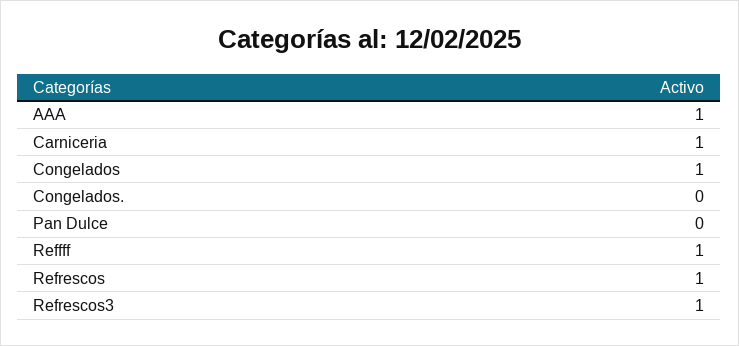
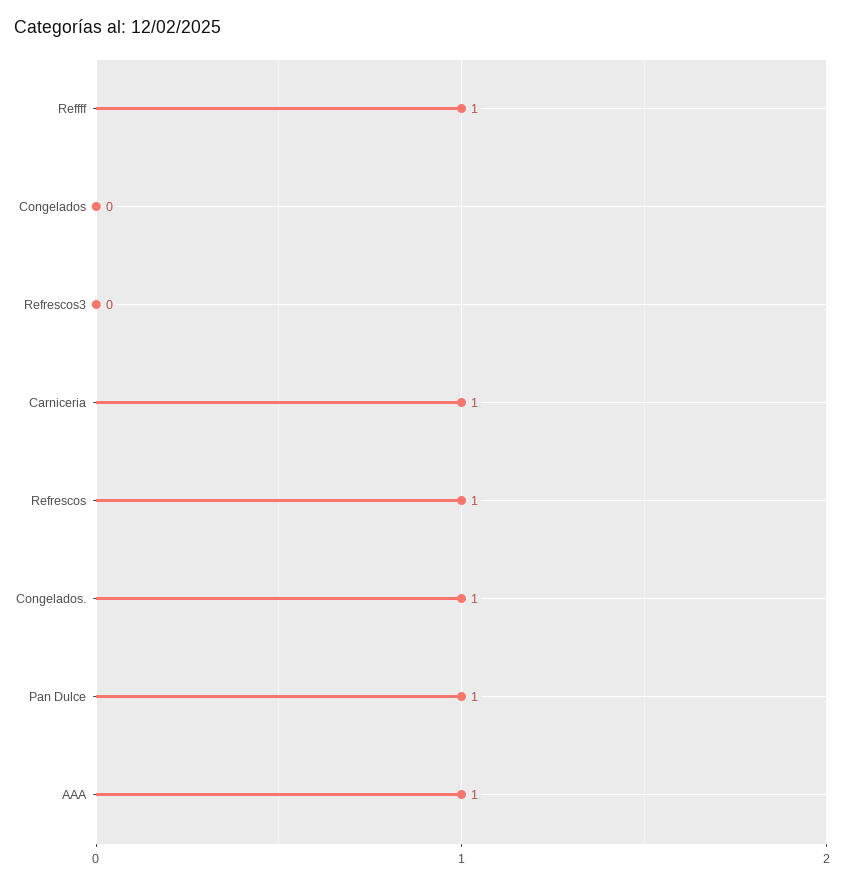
  {
    "AAA": 1,
    "Carniceria": 1,
-   "Congelados": 1,
+   "Congelados": 0,
-   "Congelados.": 0,
+   "Congelados.": 1,
-   "Pan Dulce": 0,
+   "Pan Dulce": 1,
    "Reffff": 1,
    "Refrescos": 1,
-   "Refrescos3": 1
+   "Refrescos3": 0
  }

